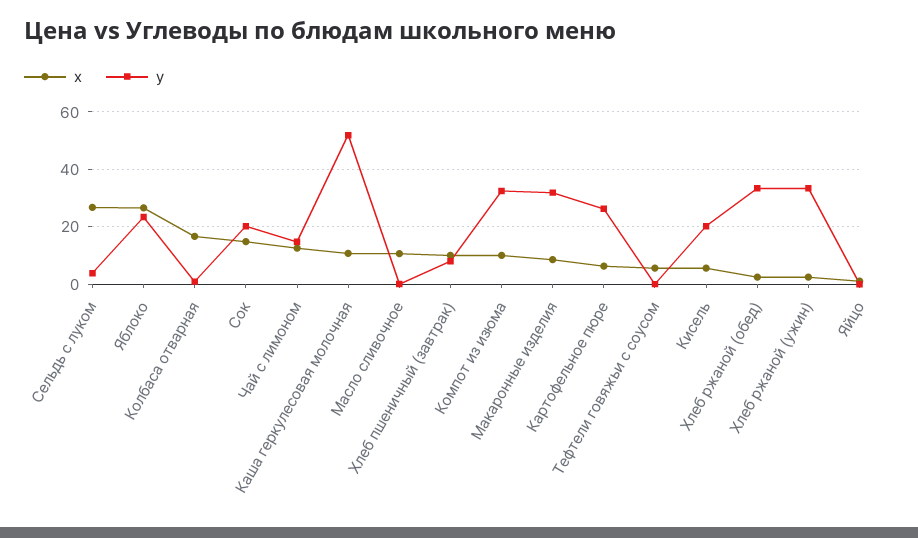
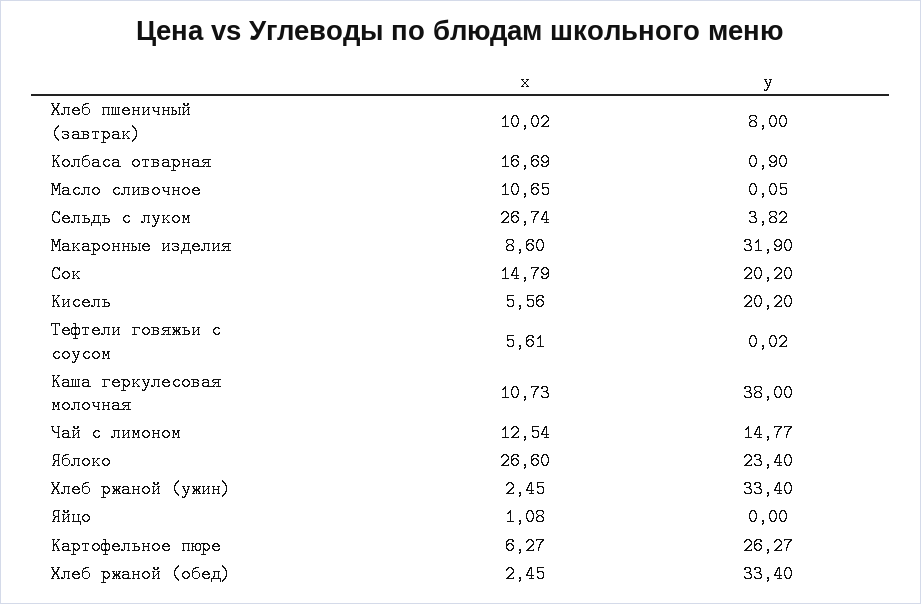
  {
    "x": {
      "Сельдь с луком": 26.74,
      "Яблоко": 26.6,
      "Колбаса отварная": 16.69,
      "Сок": 14.79,
      "Чай с лимоном": 12.54,
      "Каша геркулесовая молочная": 10.73,
      "Масло сливочное": 10.65,
      "Хлеб пшеничный (завтрак)": 10.02,
-     "Компот из изюма": 10,
      "Макаронные изделия": 8.6,
      "Картофельное пюре": 6.27,
      "Тефтели говяжьи с соусом": 5.61,
      "Кисель": 5.56,
      "Хлеб ржаной (обед)": 2.45,
      "Хлеб ржаной (ужин)": 2.45,
      "Яйцо": 1.08
    },
    "y": {
      "Сельдь с луком": 3.82,
      "Яблоко": 23.4,
      "Колбаса отварная": 0.9,
      "Сок": 20.2,
      "Чай с лимоном": 14.77,
-     "Каша геркулесовая молочная": 52.5,
+     "Каша геркулесовая молочная": 38,
      "Масло сливочное": 0.05,
      "Хлеб пшеничный (завтрак)": 8,
-     "Компот из изюма": 32.5,
      "Макаронные изделия": 31.9,
      "Картофельное пюре": 26.27,
      "Тефтели говяжьи с соусом": 0.02,
      "Кисель": 20.2,
      "Хлеб ржаной (обед)": 33.4,
      "Хлеб ржаной (ужин)": 33.4,
      "Яйцо": 0
    }
  }

